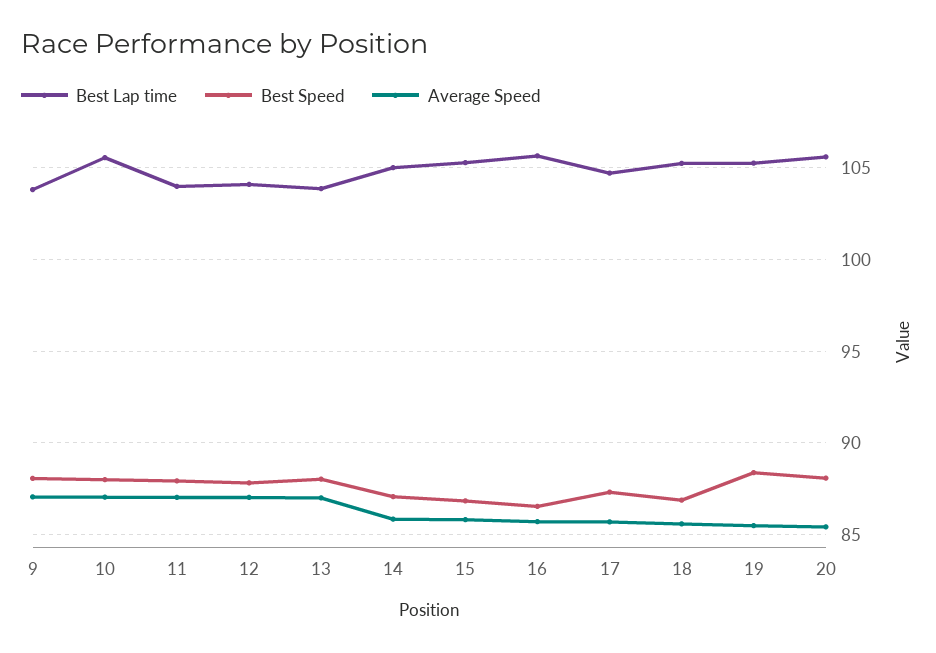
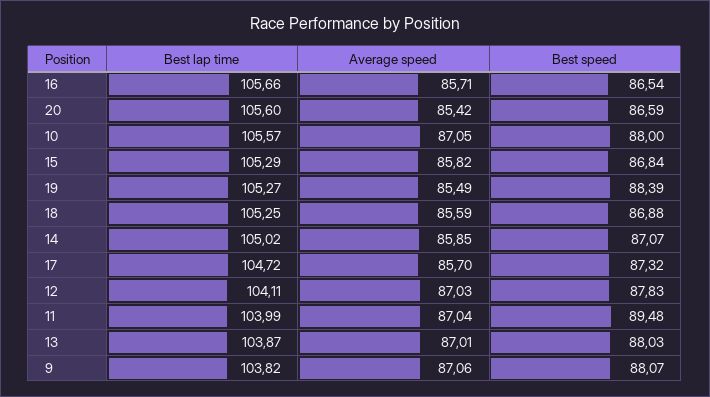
  {
    "Best Lap time": {
      "9": 103.82,
      "10": 105.57,
      "11": 103.99,
      "12": 104.11,
      "13": 103.87,
      "14": 105.02,
      "15": 105.29,
      "16": 105.66,
      "17": 104.72,
      "18": 105.25,
      "19": 105.27,
      "20": 105.6
    },
    "Best Speed": {
      "9": 88.07,
      "10": 88,
-     "11": 88,
+     "11": 89.48,
      "12": 87.83,
      "13": 88.03,
      "14": 87.07,
      "15": 86.84,
      "16": 86.54,
      "17": 87.32,
      "18": 86.88,
      "19": 88.39,
-     "20": 88
+     "20": 86.59
    },
    "Average Speed": {
      "9": 87.06,
      "10": 87.05,
      "11": 87.04,
      "12": 87.03,
      "13": 87.01,
      "14": 85.85,
      "15": 85.82,
      "16": 85.71,
      "17": 85.7,
      "18": 85.59,
      "19": 85.49,
      "20": 85.42
    }
  }

